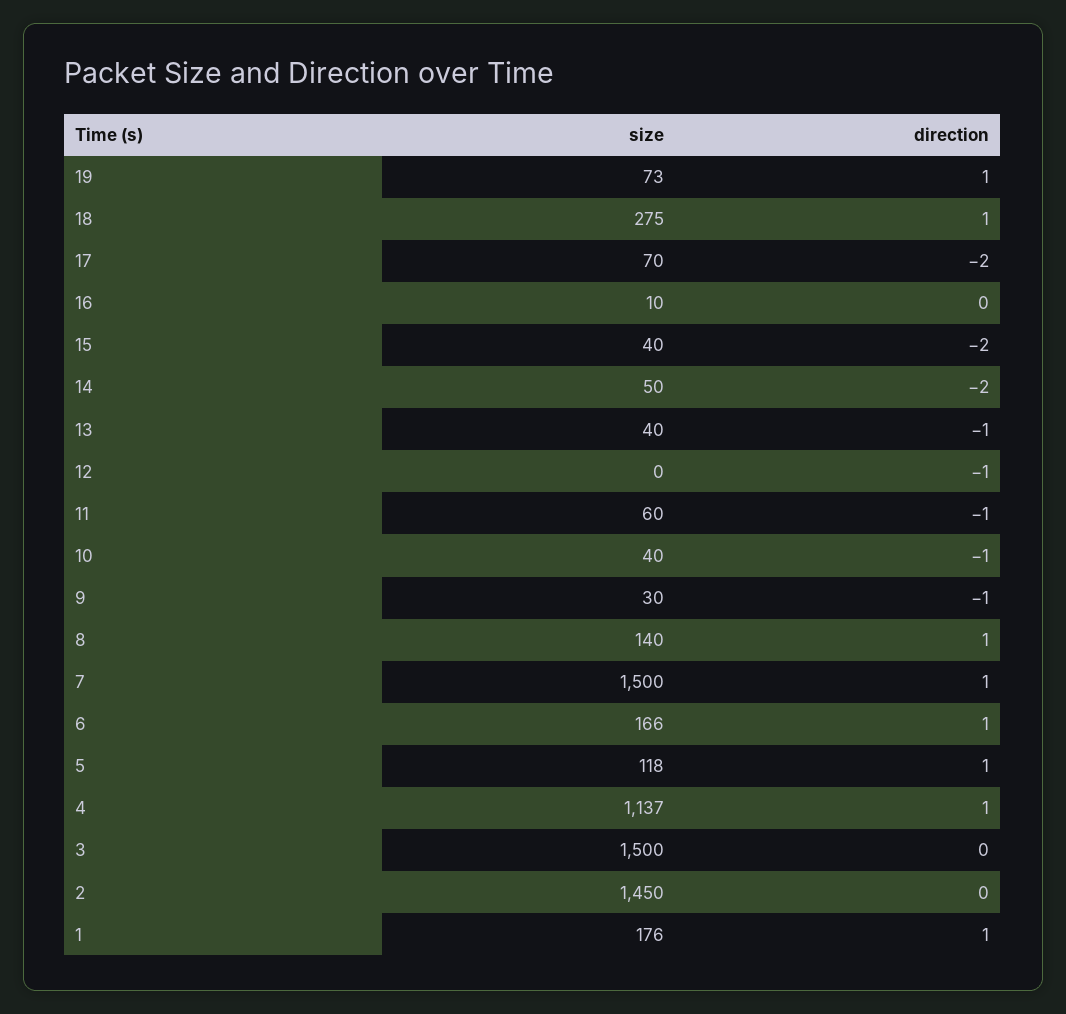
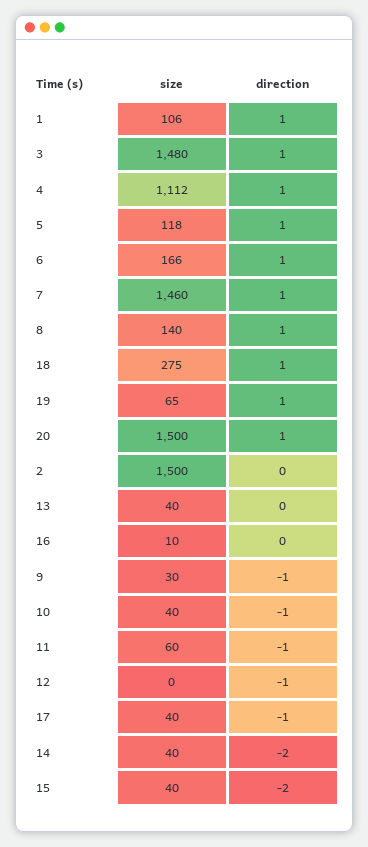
  {
    "size": {
-     "19": 73,
+     "19": 65,
      "18": 275,
-     "17": 70,
+     "17": 40,
      "16": 10,
      "15": 40,
-     "14": 50,
+     "14": 40,
      "13": 40,
      "12": 0,
      "11": 60,
      "10": 40,
      "9": 30,
      "8": 140,
-     "7": 1500,
+     "7": 1460,
      "6": 166,
      "5": 118,
-     "4": 1137,
+     "4": 1112,
-     "3": 1500,
+     "3": 1480,
-     "2": 1450,
+     "2": 1500,
-     "1": 176
+     "1": 106,
+     "20": 1500
    },
    "direction": {
      "19": 1,
      "18": 1,
-     "17": -2,
+     "17": -1,
      "16": 0,
      "15": -2,
      "14": -2,
-     "13": -1,
+     "13": 0,
      "12": -1,
      "11": -1,
      "10": -1,
      "9": -1,
      "8": 1,
      "7": 1,
      "6": 1,
      "5": 1,
      "4": 1,
-     "3": 0,
+     "3": 1,
      "2": 0,
-     "1": 1
+     "1": 1,
+     "20": 1
    }
  }

